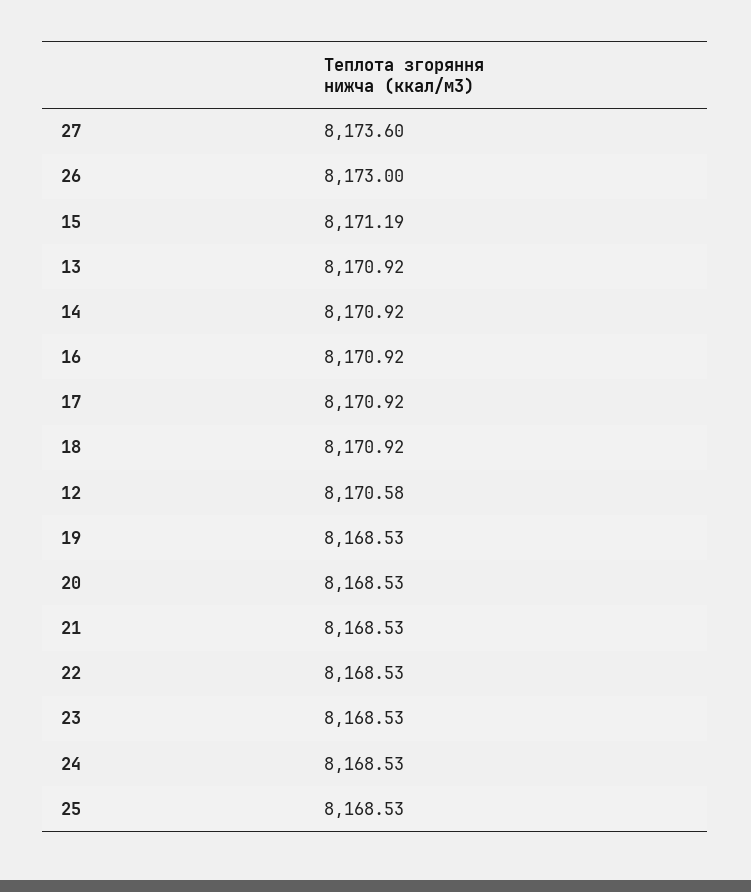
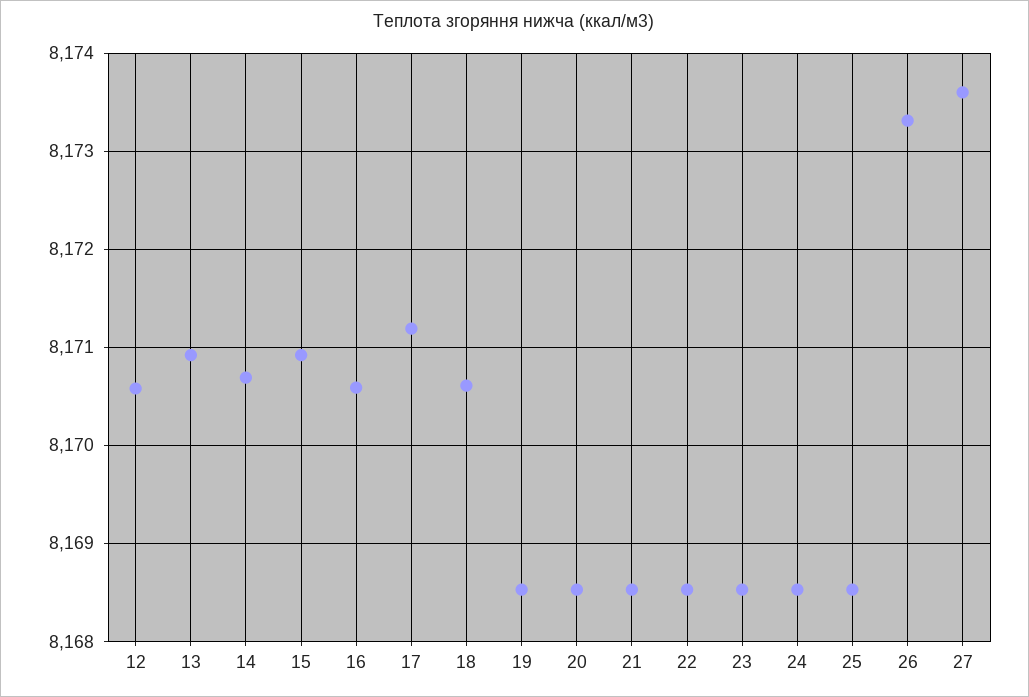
  {
    "27": 8173.6,
-   "26": 8173,
+   "26": 8173.3,
-   "15": 8171.19,
+   "15": 8170.9,
    "13": 8170.92,
-   "14": 8170.92,
+   "14": 8170.7,
-   "16": 8170.92,
+   "16": 8170.6,
-   "17": 8170.92,
+   "17": 8171.2,
-   "18": 8170.92,
+   "18": 8170.6,
    "12": 8170.58,
    "19": 8168.53,
    "20": 8168.53,
    "21": 8168.53,
    "22": 8168.53,
    "23": 8168.53,
    "24": 8168.53,
    "25": 8168.53
  }

